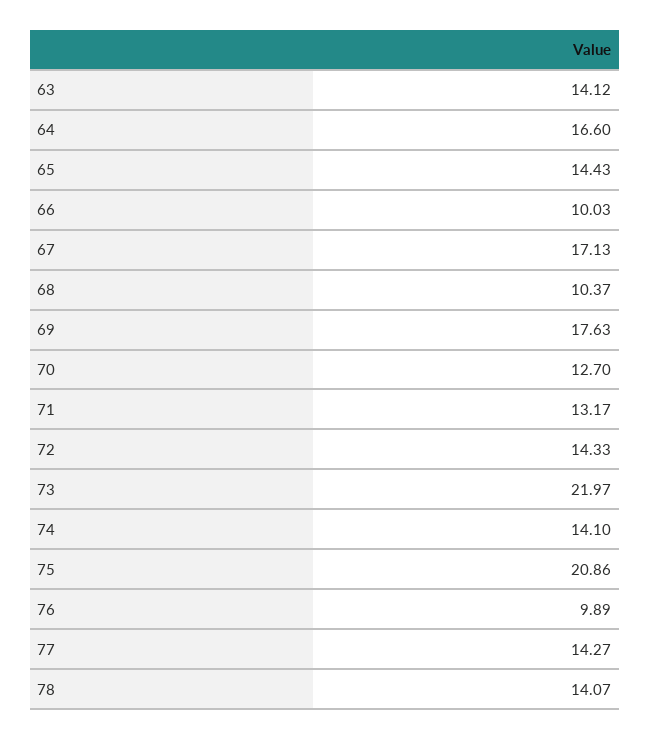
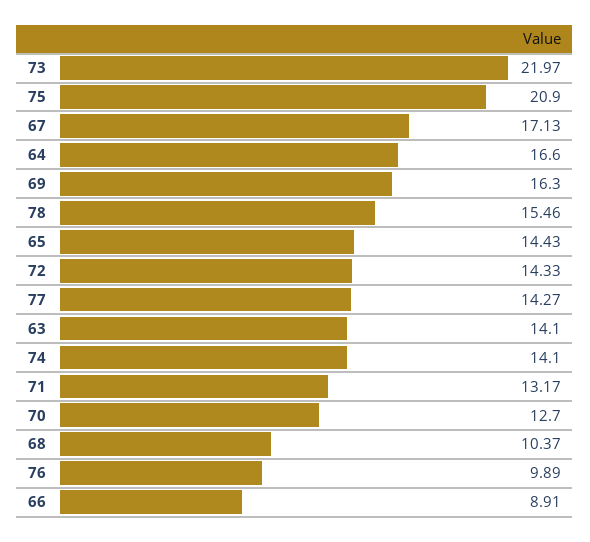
  {
-   "63": 14.12,
+   "63": 14.1,
    "64": 16.6,
    "65": 14.43,
-   "66": 10.03,
+   "66": 8.91,
    "67": 17.13,
    "68": 10.37,
-   "69": 17.63,
+   "69": 16.3,
    "70": 12.7,
    "71": 13.17,
    "72": 14.33,
    "73": 21.97,
    "74": 14.1,
-   "75": 20.86,
+   "75": 20.9,
    "76": 9.89,
    "77": 14.27,
-   "78": 14.07
+   "78": 15.46
  }

